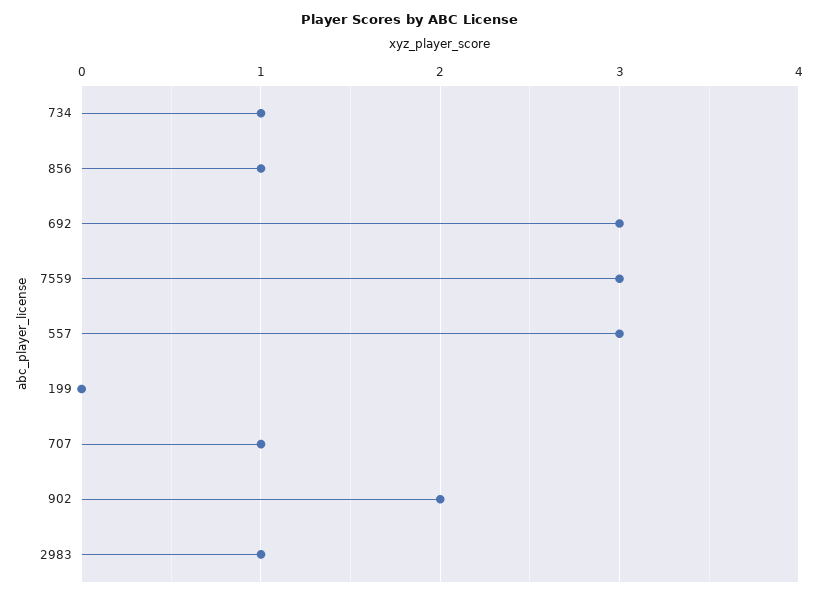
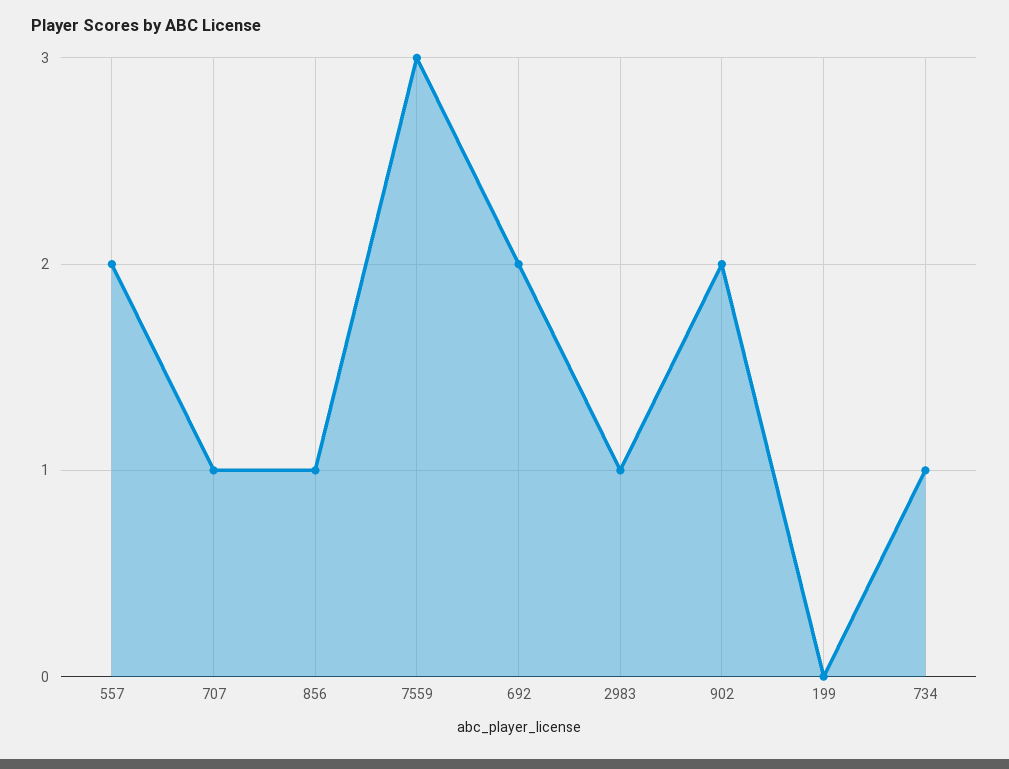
  {
    "734": 1,
    "856": 1,
-   "692": 3,
+   "692": 2,
    "7559": 3,
-   "557": 3,
+   "557": 2,
    "199": 0,
    "707": 1,
    "902": 2,
    "2983": 1
  }

